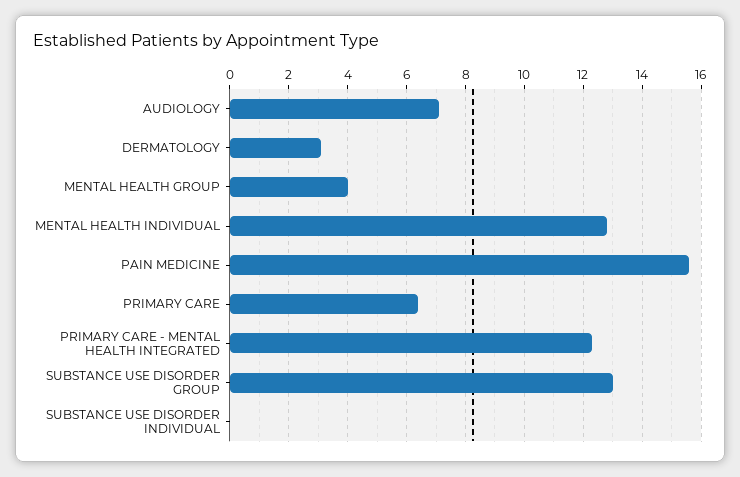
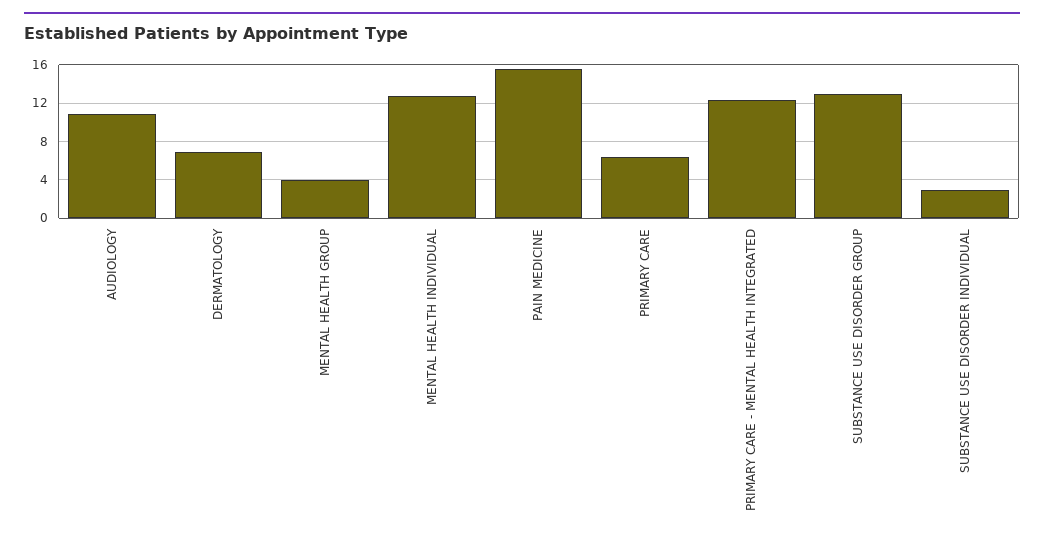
  {
-   "AUDIOLOGY": 7,
+   "AUDIOLOGY": 11,
-   "DERMATOLOGY": 3,
+   "DERMATOLOGY": 7,
    "MENTAL HEALTH GROUP": 4,
    "MENTAL HEALTH INDIVIDUAL": 13,
    "PAIN MEDICINE": 15.5,
    "PRIMARY CARE": 6.5,
    "PRIMARY CARE - MENTAL HEALTH INTEGRATED": 12.5,
    "SUBSTANCE USE DISORDER GROUP": 13,
-   "SUBSTANCE USE DISORDER INDIVIDUAL": 0
+   "SUBSTANCE USE DISORDER INDIVIDUAL": 3
  }

